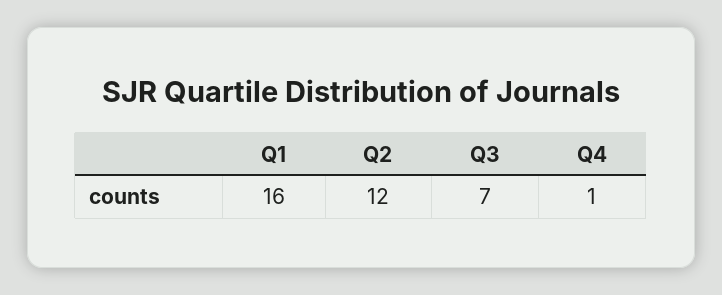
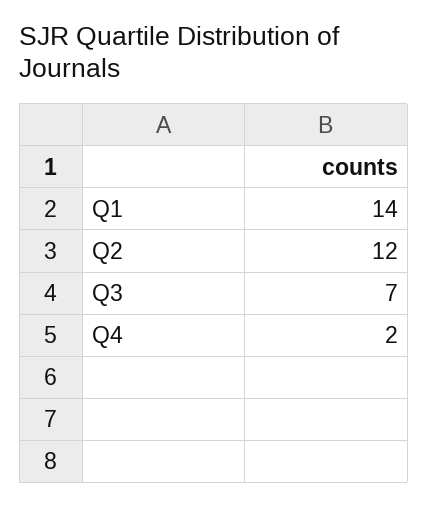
  {
-   "Q1": 16,
+   "Q1": 14,
    "Q2": 12,
    "Q3": 7,
-   "Q4": 1
+   "Q4": 2
  }

